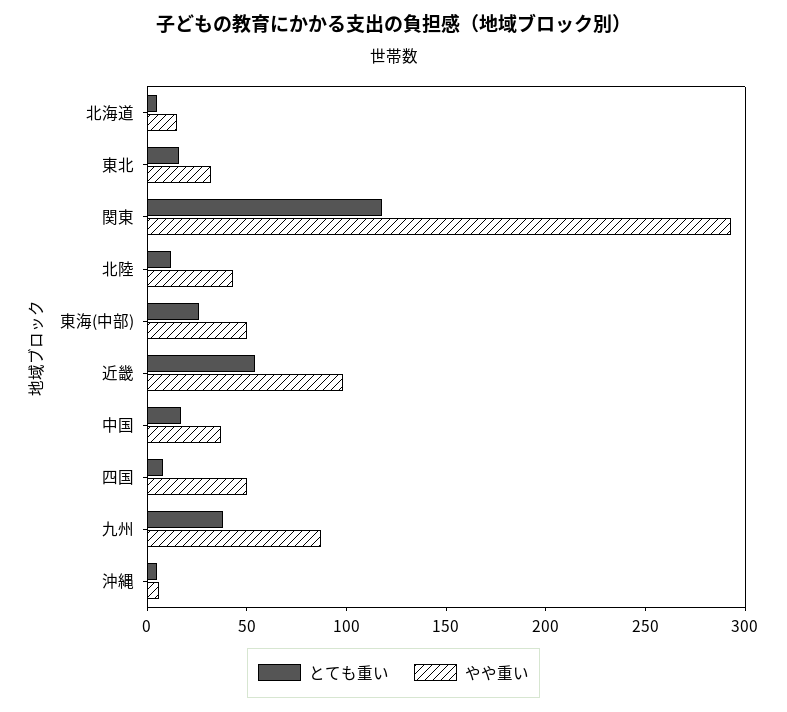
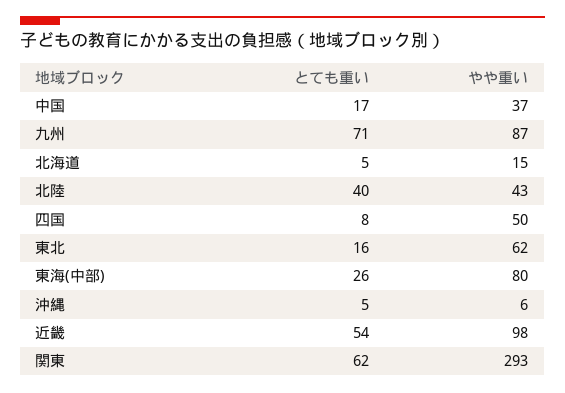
  {
    "とても重い": {
      "北海道": 5,
      "東北": 16,
-     "関東": 120,
+     "関東": 62,
-     "北陸": 10,
+     "北陸": 40,
      "東海(中部)": 26,
      "近畿": 54,
      "中国": 17,
      "四国": 8,
-     "九州": 40,
+     "九州": 71,
      "沖縄": 5
    },
    "やや重い": {
      "北海道": 15,
-     "東北": 30,
+     "東北": 62,
      "関東": 293,
      "北陸": 43,
-     "東海(中部)": 50,
+     "東海(中部)": 80,
      "近畿": 98,
      "中国": 37,
      "四国": 50,
      "九州": 87,
      "沖縄": 6
    }
  }

